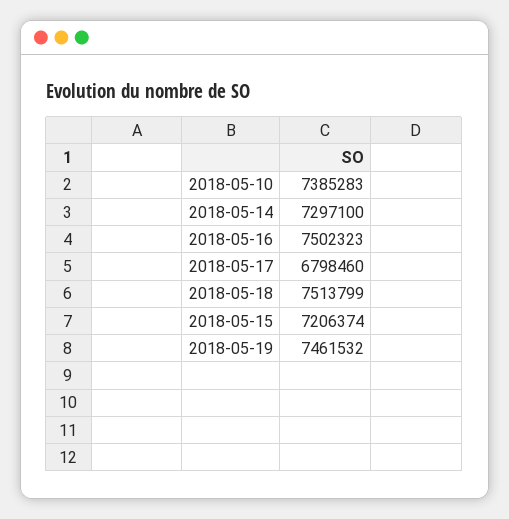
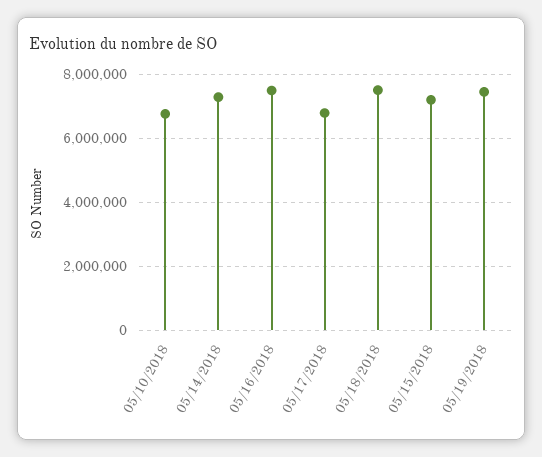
  {
-   "2018-05-10": 7385283,
+   "2018-05-10": 6800000,
    "2018-05-14": 7297100,
    "2018-05-16": 7502323,
    "2018-05-17": 6798460,
    "2018-05-18": 7513799,
    "2018-05-15": 7206374,
    "2018-05-19": 7461532
  }

